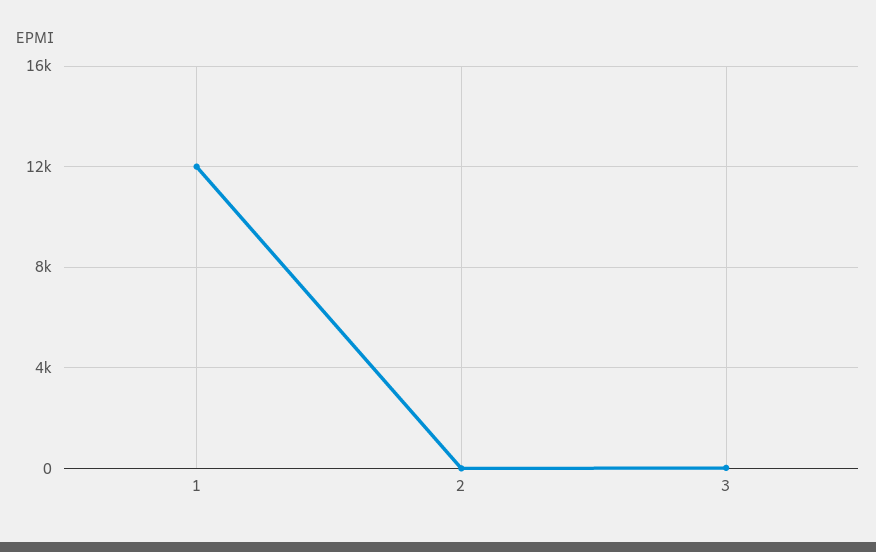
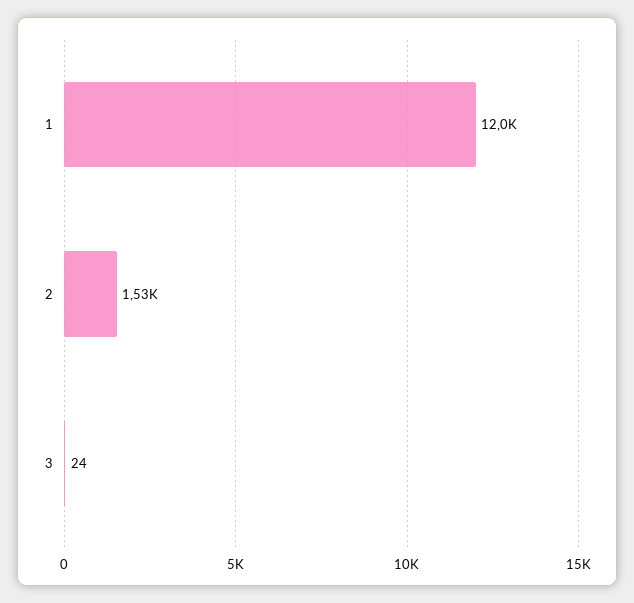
  {
    "1": 12000,
-   "2": 0,
+   "2": 1530,
    "3": 24
  }

